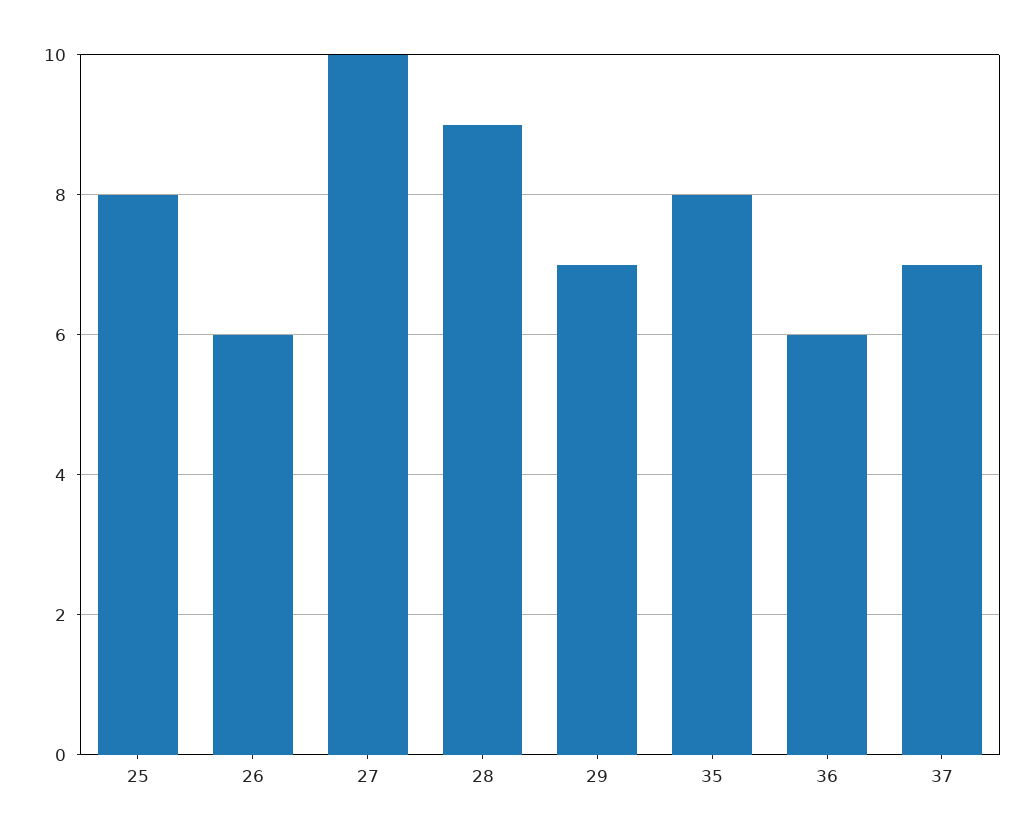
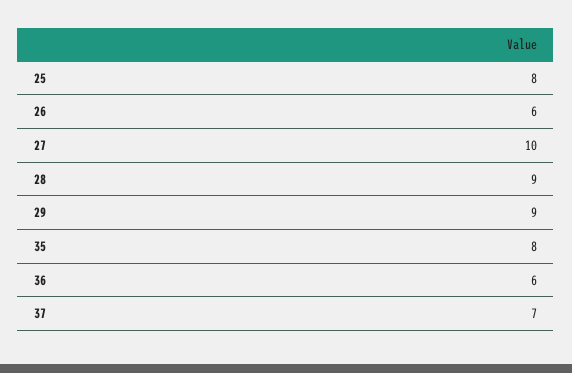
  {
    "25": 8,
    "26": 6,
    "27": 10,
    "28": 9,
-   "29": 7,
+   "29": 9,
    "35": 8,
    "36": 6,
    "37": 7
  }

